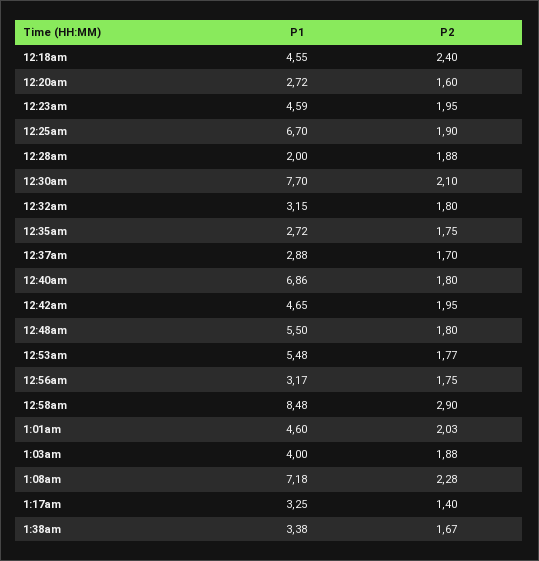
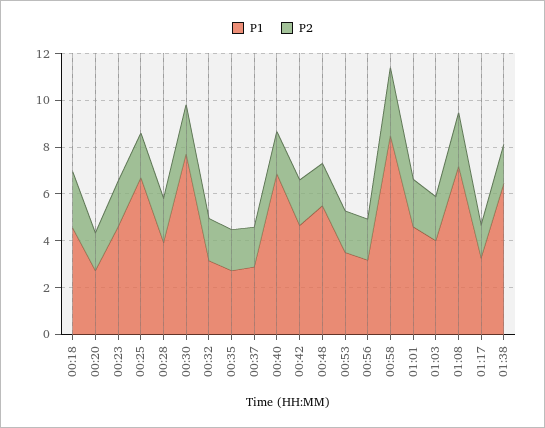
  {
    "P1": {
      "12:18am": 4.55,
      "12:20am": 2.72,
      "12:23am": 4.59,
      "12:25am": 6.7,
-     "12:28am": 2,
+     "12:28am": 4,
      "12:30am": 7.7,
      "12:32am": 3.15,
      "12:35am": 2.72,
      "12:37am": 2.88,
      "12:40am": 6.86,
      "12:42am": 4.65,
      "12:48am": 5.5,
-     "12:53am": 5.48,
+     "12:53am": 3.5,
      "12:56am": 3.17,
      "12:58am": 8.48,
      "1:01am": 4.6,
      "1:03am": 4,
      "1:08am": 7.18,
      "1:17am": 3.25,
-     "1:38am": 3.38
+     "1:38am": 6.5
    },
    "P2": {
      "12:18am": 2.4,
      "12:20am": 1.6,
      "12:23am": 1.95,
      "12:25am": 1.9,
      "12:28am": 1.88,
      "12:30am": 2.1,
      "12:32am": 1.8,
      "12:35am": 1.75,
      "12:37am": 1.7,
      "12:40am": 1.8,
      "12:42am": 1.95,
      "12:48am": 1.8,
      "12:53am": 1.77,
      "12:56am": 1.75,
      "12:58am": 2.9,
      "1:01am": 2.03,
      "1:03am": 1.88,
      "1:08am": 2.28,
      "1:17am": 1.4,
      "1:38am": 1.67
    }
  }

